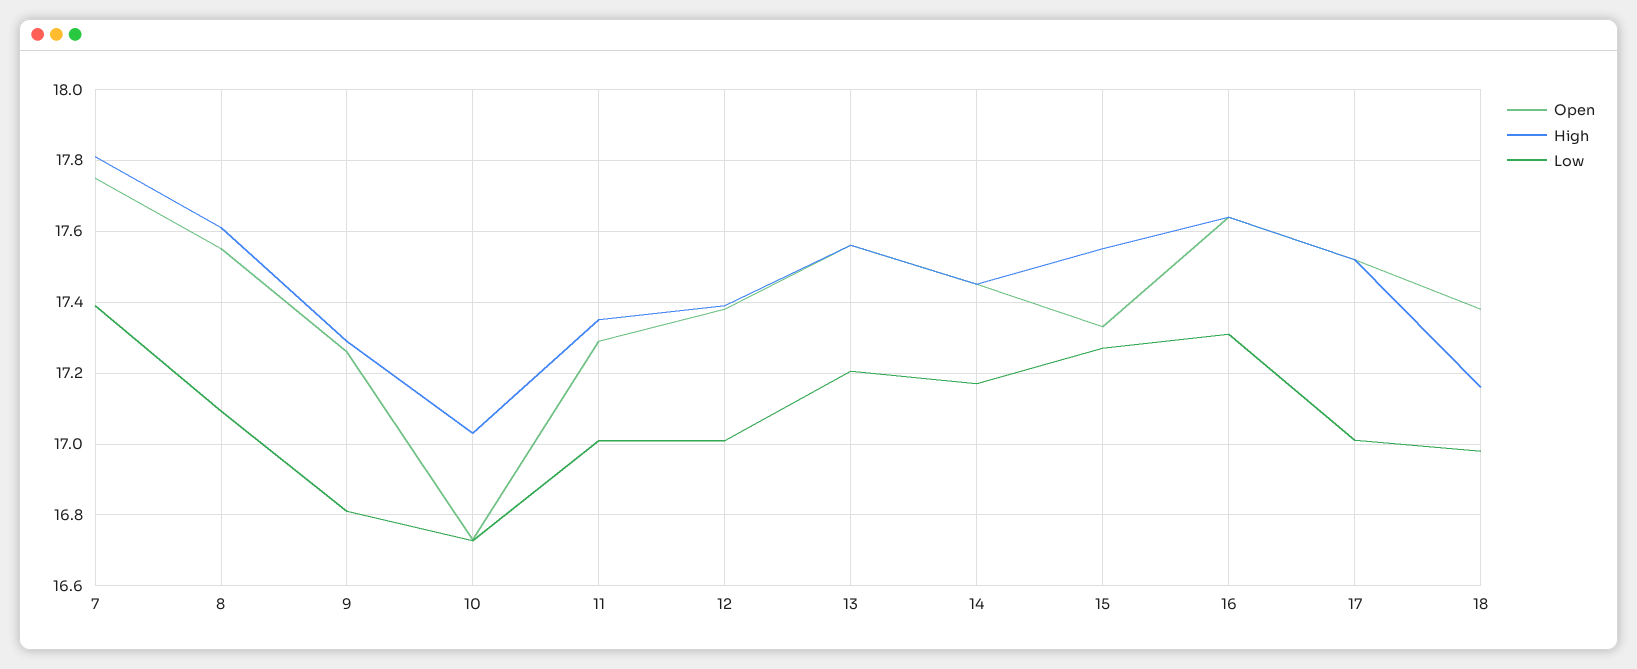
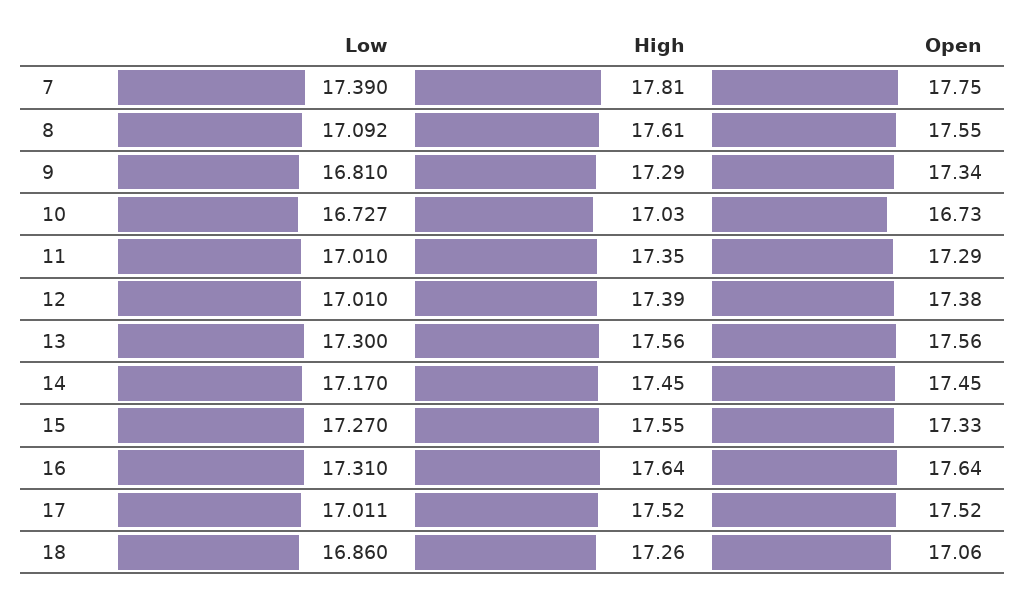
  {
    "Open": {
      "7": 17.75,
      "8": 17.55,
-     "9": 17.26,
+     "9": 17.34,
      "10": 16.73,
      "11": 17.29,
      "12": 17.38,
      "13": 17.56,
      "14": 17.45,
      "15": 17.33,
      "16": 17.64,
      "17": 17.52,
-     "18": 17.38
+     "18": 17.06
    },
    "High": {
      "7": 17.81,
      "8": 17.61,
      "9": 17.29,
      "10": 17.03,
      "11": 17.35,
      "12": 17.39,
      "13": 17.56,
      "14": 17.45,
      "15": 17.55,
      "16": 17.64,
      "17": 17.52,
-     "18": 17.16
+     "18": 17.26
    },
    "Low": {
      "7": 17.39,
      "8": 17.092,
      "9": 16.81,
      "10": 16.727,
      "11": 17.01,
      "12": 17.01,
-     "13": 17.2,
+     "13": 17.3,
      "14": 17.17,
      "15": 17.27,
      "16": 17.31,
      "17": 17.011,
-     "18": 16.98
+     "18": 16.86
    }
  }

